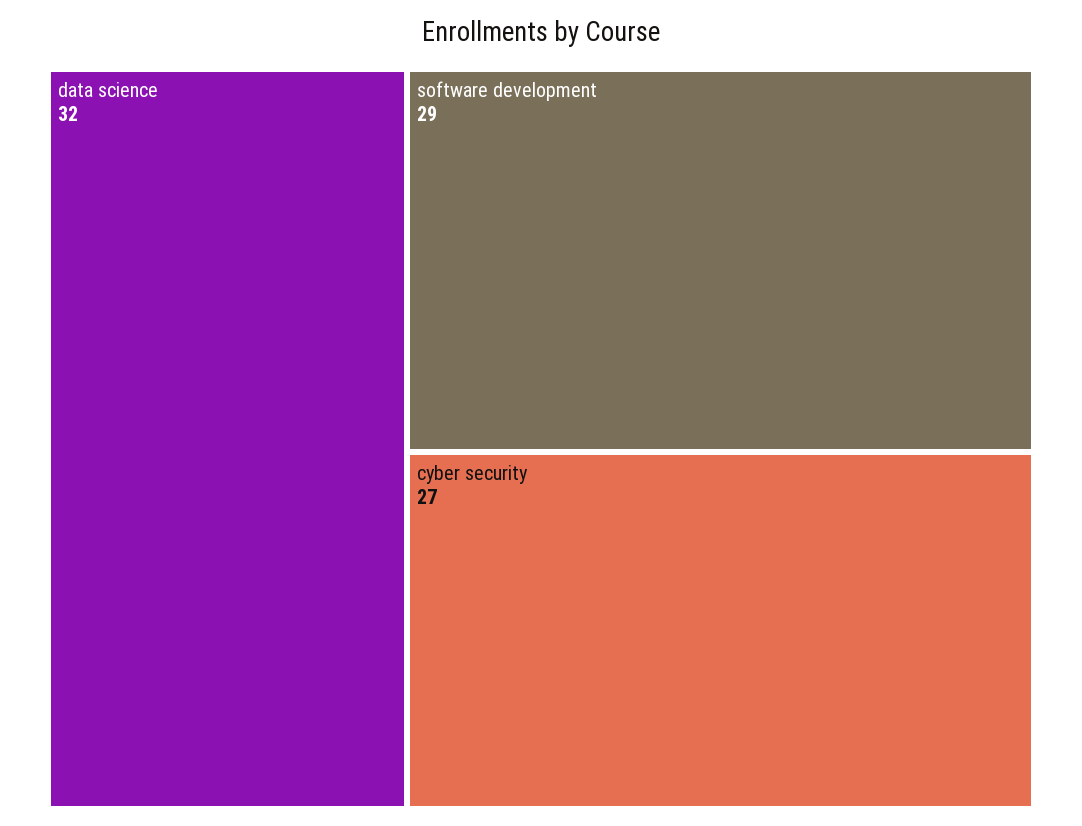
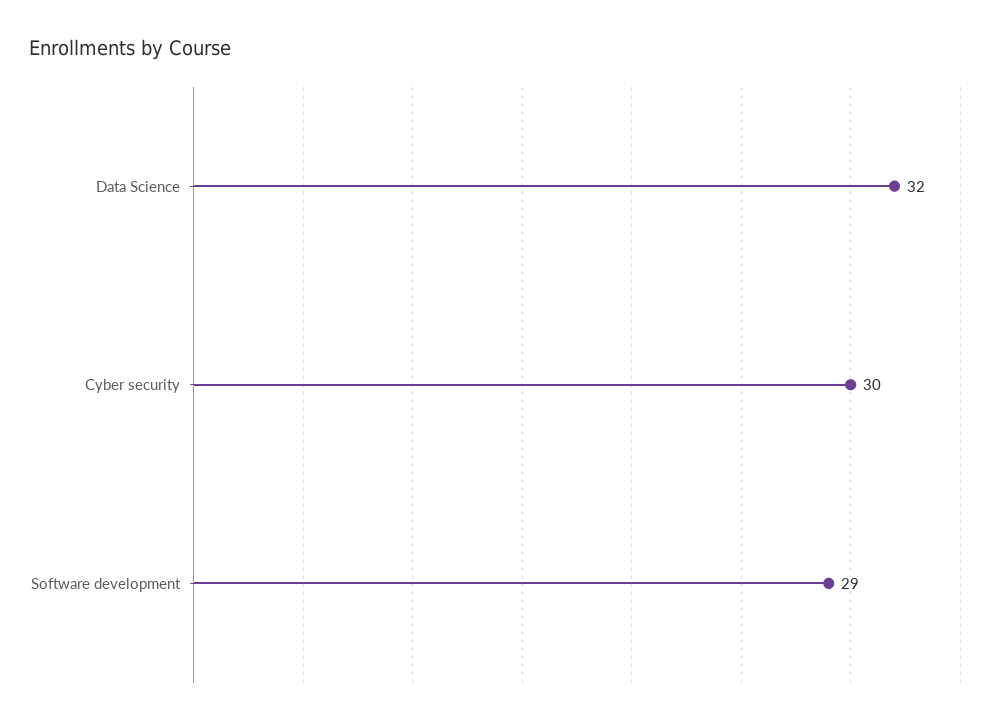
  {
    "data science": 32,
    "software development": 29,
-   "cyber security": 27
+   "cyber security": 30
  }

